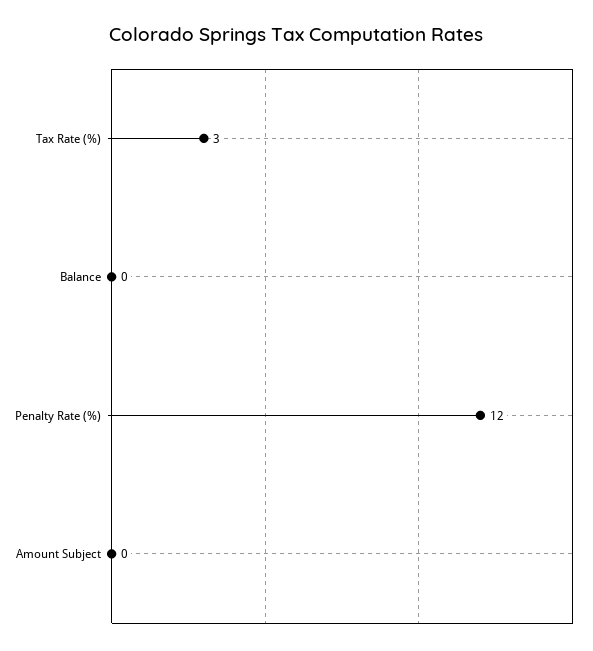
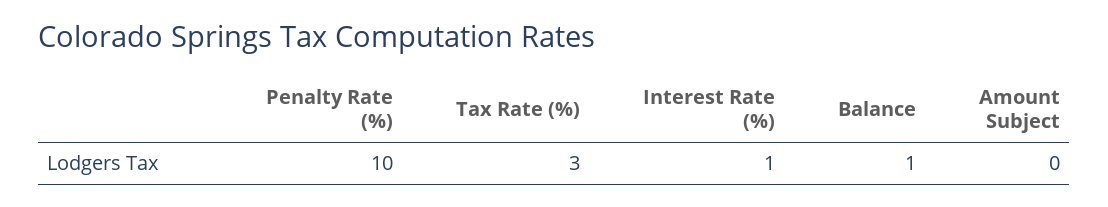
  {
    "Tax Rate (%)": 3,
-   "Balance": 0,
+   "Balance": 1,
-   "Penalty Rate (%)": 12,
+   "Penalty Rate (%)": 10,
-   "Amount Subject": 0
+   "Amount Subject": 0,
+   "Interest Rate (%)": 1
  }

